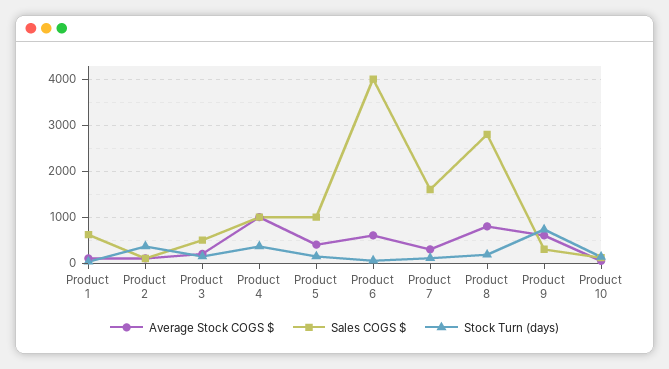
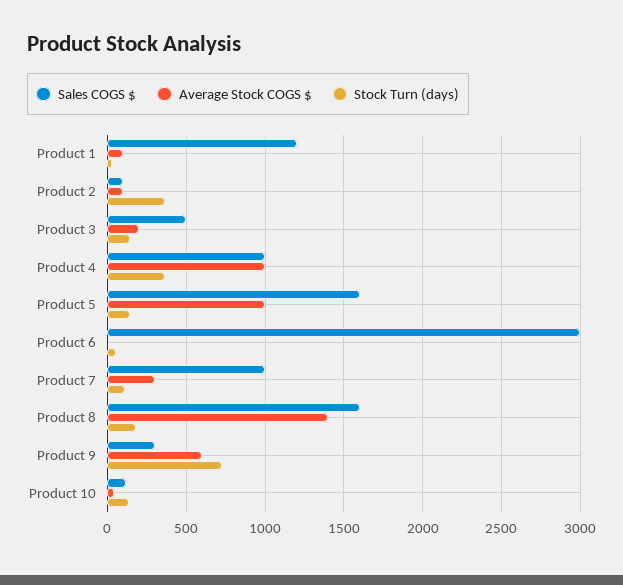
  {
    "Average Stock COGS $": {
      "Product 1": 100,
      "Product 2": 100,
      "Product 3": 200,
      "Product 4": 1000,
-     "Product 5": 400,
+     "Product 5": 1000,
-     "Product 6": 600,
+     "Product 6": 0,
      "Product 7": 300,
-     "Product 8": 800,
+     "Product 8": 1400,
      "Product 9": 600,
      "Product 10": 50
    },
    "Sales COGS $": {
-     "Product 1": 600,
+     "Product 1": 1200,
      "Product 2": 100,
      "Product 3": 500,
      "Product 4": 1000,
-     "Product 5": 1000,
+     "Product 5": 1600,
-     "Product 6": 4000,
+     "Product 6": 3000,
-     "Product 7": 1600,
+     "Product 7": 1000,
-     "Product 8": 2800,
+     "Product 8": 1600,
      "Product 9": 300,
      "Product 10": 100
    },
    "Stock Turn (days)": {
      "Product 1": 50,
      "Product 2": 350,
      "Product 3": 150,
      "Product 4": 350,
      "Product 5": 150,
      "Product 6": 50,
      "Product 7": 100,
      "Product 8": 200,
      "Product 9": 750,
      "Product 10": 150
    }
  }

